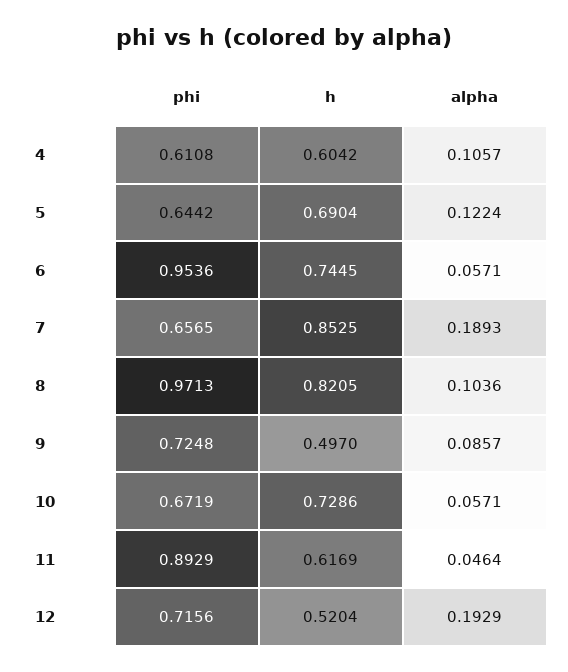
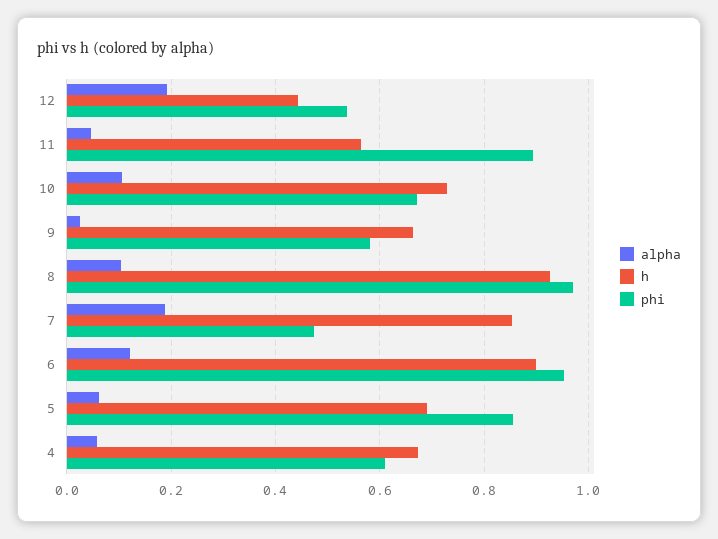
  {
    "phi": {
      "4": 0.6108,
-     "5": 0.6442,
+     "5": 0.86,
      "6": 0.9536,
-     "7": 0.6565,
+     "7": 0.48,
      "8": 0.9713,
-     "9": 0.7248,
+     "9": 0.58,
      "10": 0.6719,
      "11": 0.8929,
-     "12": 0.7156
+     "12": 0.54
    },
    "h": {
-     "4": 0.6042,
+     "4": 0.68,
      "5": 0.6904,
-     "6": 0.7445,
+     "6": 0.9,
      "7": 0.8525,
-     "8": 0.8205,
+     "8": 0.92,
-     "9": 0.497,
+     "9": 0.66,
      "10": 0.7286,
-     "11": 0.6169,
+     "11": 0.56,
-     "12": 0.5204
+     "12": 0.44
    },
    "alpha": {
-     "4": 0.1057,
+     "4": 0.06,
-     "5": 0.1224,
+     "5": 0.06,
-     "6": 0.0571,
+     "6": 0.12,
      "7": 0.1893,
      "8": 0.1036,
-     "9": 0.0857,
+     "9": 0.02,
-     "10": 0.0571,
+     "10": 0.1,
      "11": 0.0464,
      "12": 0.1929
    }
  }

